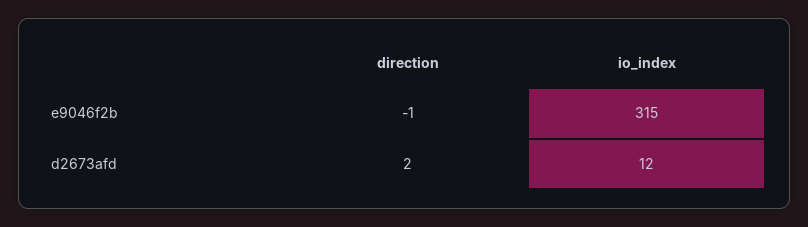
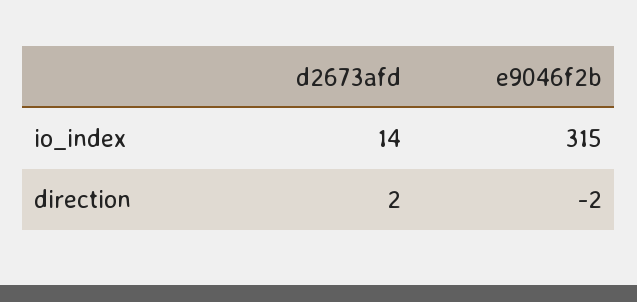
  {
    "direction": {
-     "e9046f2b": -1,
+     "e9046f2b": -2,
      "d2673afd": 2
    },
    "io_index": {
      "e9046f2b": 315,
-     "d2673afd": 12
+     "d2673afd": 14
    }
  }

